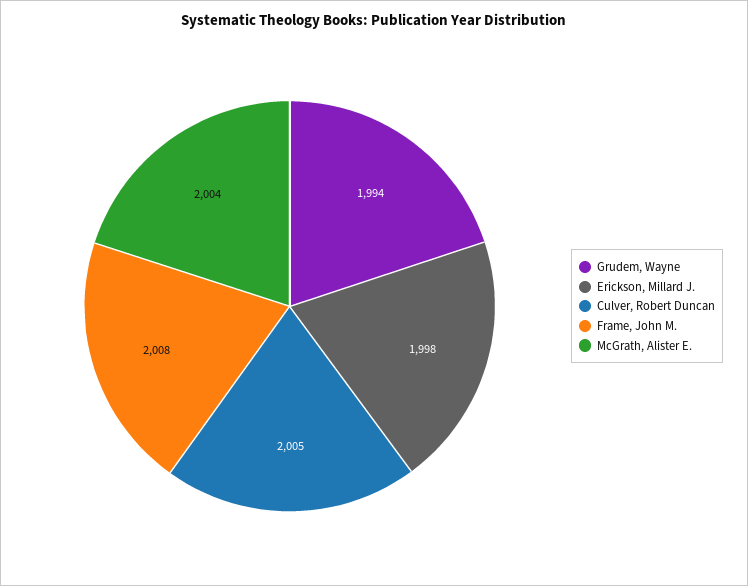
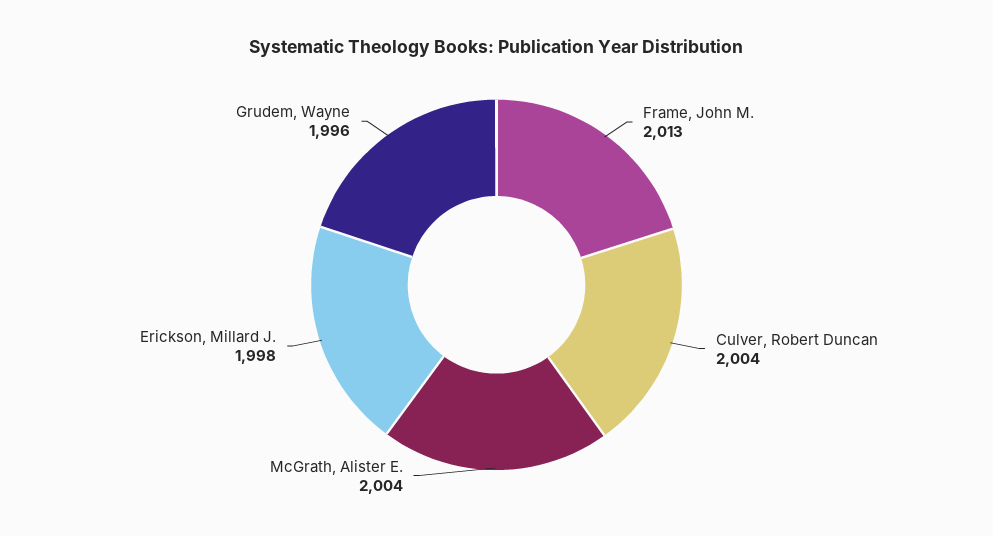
  {
-   "Grudem, Wayne": 1994,
+   "Grudem, Wayne": 1996,
    "Erickson, Millard J.": 1998,
-   "Culver, Robert Duncan": 2005,
+   "Culver, Robert Duncan": 2004,
-   "Frame, John M.": 2008,
+   "Frame, John M.": 2013,
    "McGrath, Alister E.": 2004
  }

